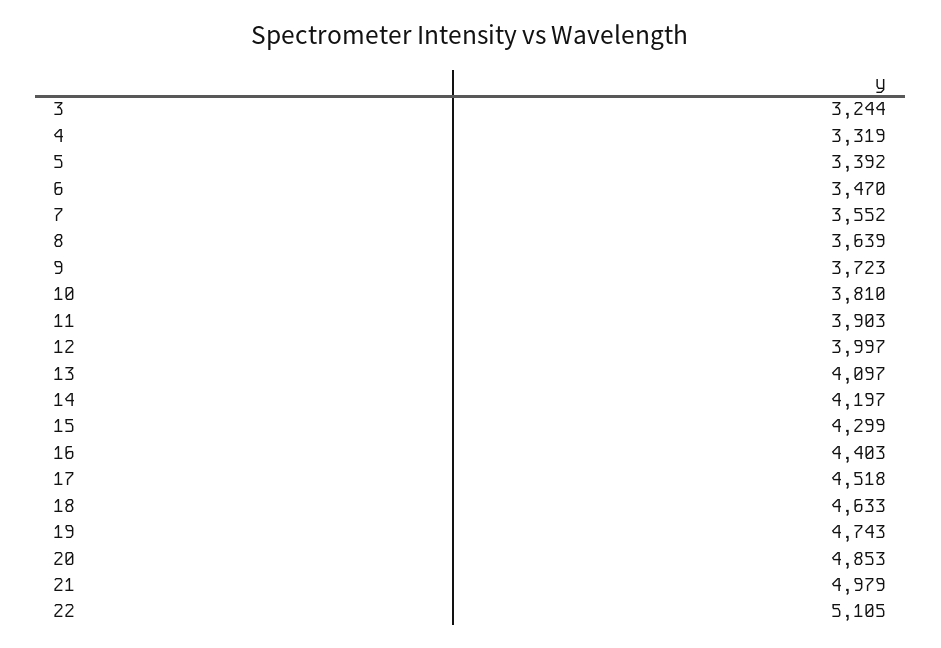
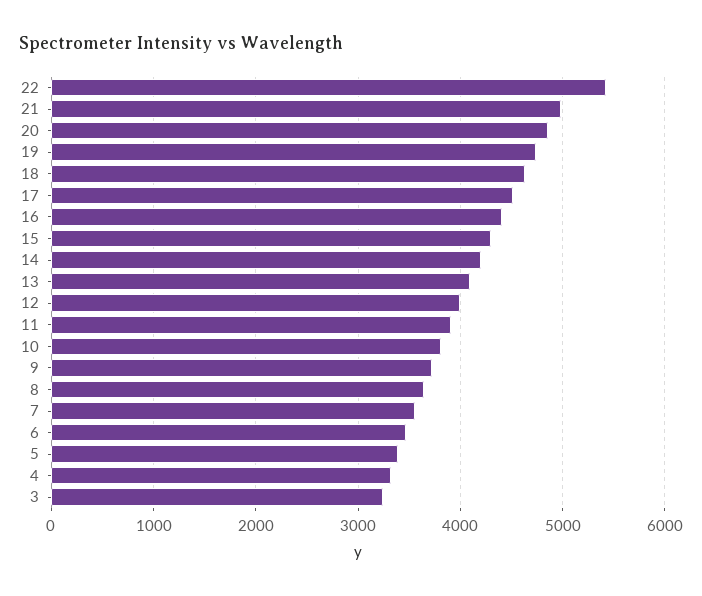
  {
    "3": 3244,
    "4": 3319,
    "5": 3392,
    "6": 3470,
    "7": 3552,
    "8": 3639,
    "9": 3723,
    "10": 3810,
    "11": 3903,
    "12": 3997,
    "13": 4097,
    "14": 4197,
    "15": 4299,
    "16": 4403,
    "17": 4518,
    "18": 4633,
    "19": 4743,
    "20": 4853,
    "21": 4979,
-   "22": 5105
+   "22": 5400
  }

